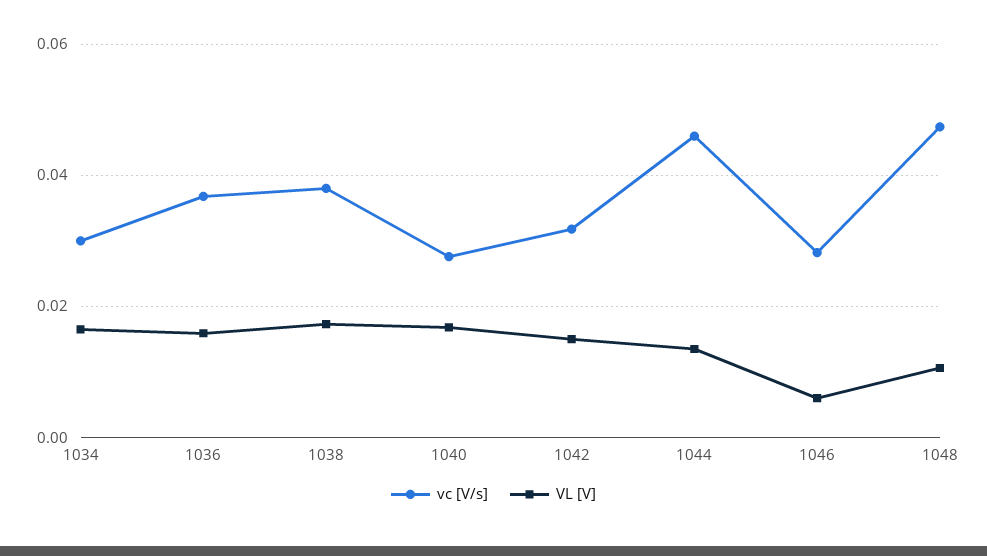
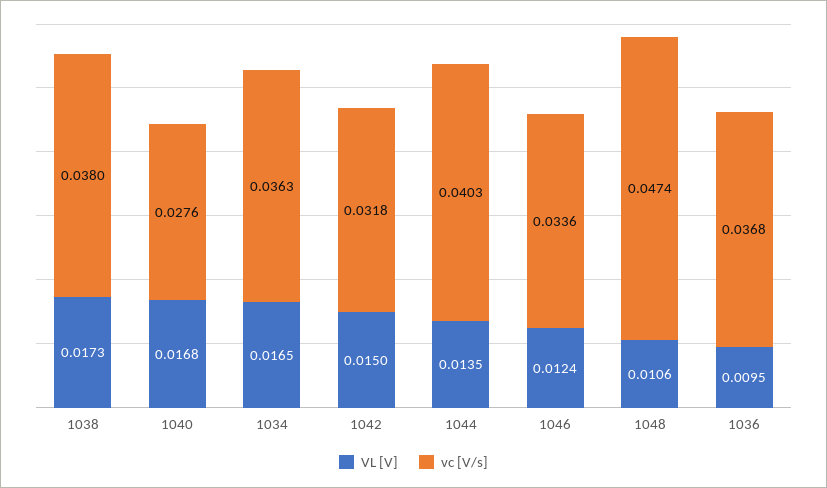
  {
    "vc [V/s]": {
-     "1034": 0.03,
+     "1034": 0.0363,
      "1036": 0.0368,
      "1038": 0.038,
      "1040": 0.0276,
      "1042": 0.0318,
-     "1044": 0.046,
+     "1044": 0.0403,
-     "1046": 0.028,
+     "1046": 0.0336,
      "1048": 0.0474
    },
    "VL [V]": {
      "1034": 0.0165,
-     "1036": 0.016,
+     "1036": 0.0095,
      "1038": 0.0173,
      "1040": 0.0168,
      "1042": 0.015,
      "1044": 0.0135,
-     "1046": 0.006,
+     "1046": 0.0124,
      "1048": 0.0106
    }
  }

